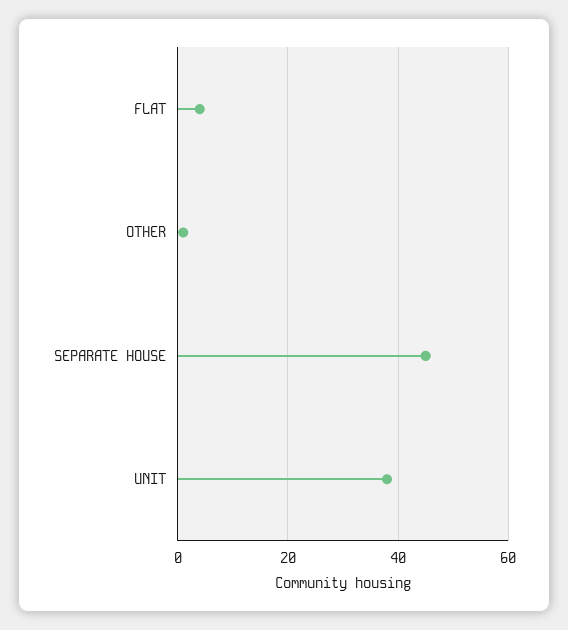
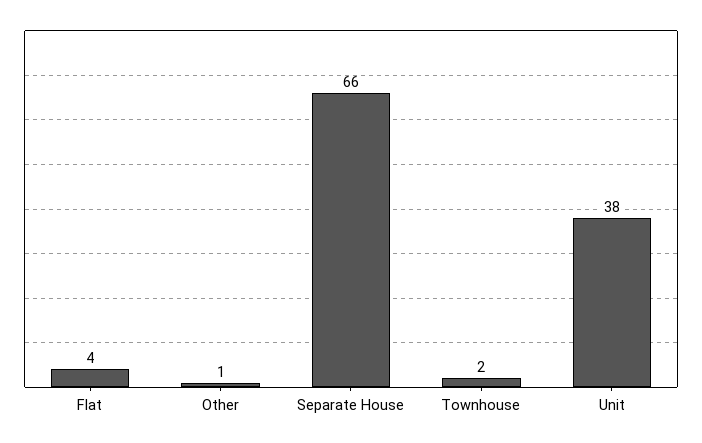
  {
    "FLAT": 4,
    "OTHER": 1,
-   "SEPARATE HOUSE": 45,
+   "SEPARATE HOUSE": 66,
-   "UNIT": 38
+   "UNIT": 38,
+   "Townhouse": 2
  }

